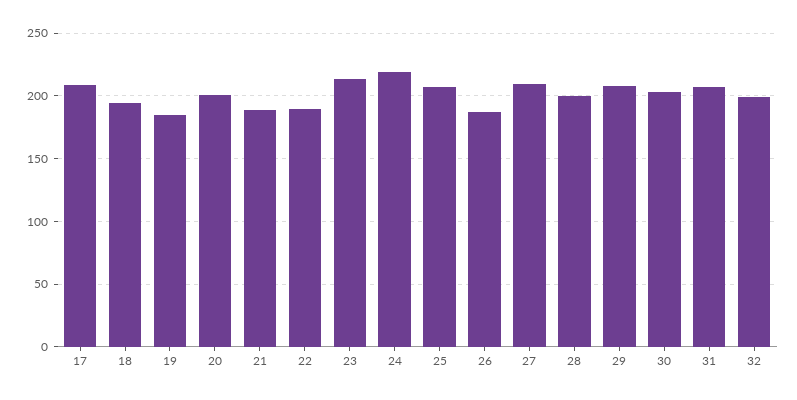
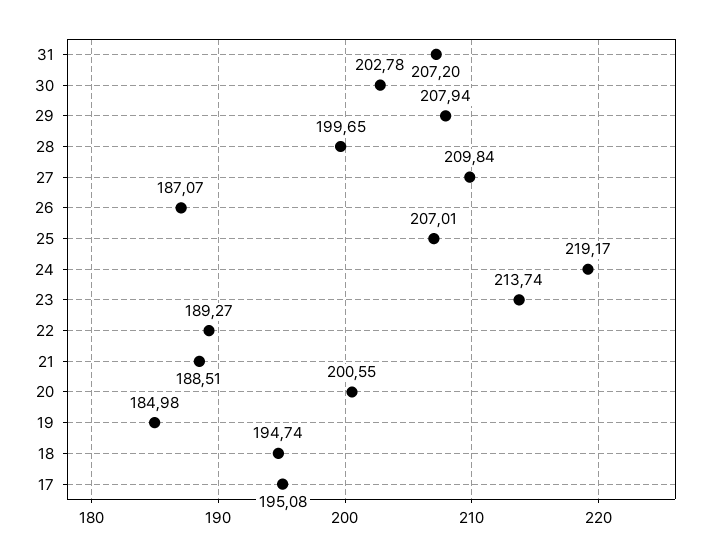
  {
-   "17": 210,
+   "17": 195.08,
    "18": 194.74,
    "19": 184.98,
    "20": 200.55,
    "21": 188.51,
    "22": 189.27,
    "23": 213.74,
    "24": 219.17,
    "25": 207.01,
    "26": 187.07,
    "27": 209.84,
    "28": 199.65,
    "29": 207.94,
    "30": 202.78,
-   "31": 207.2,
+   "31": 207.2
-   "32": 200
  }

